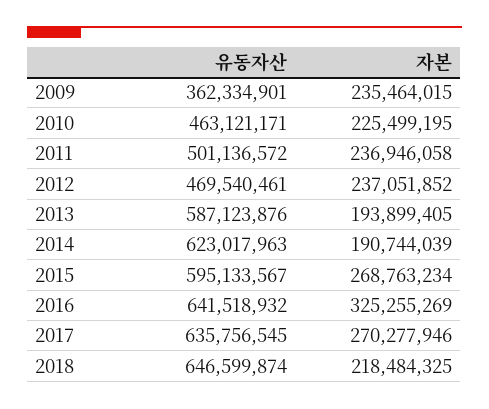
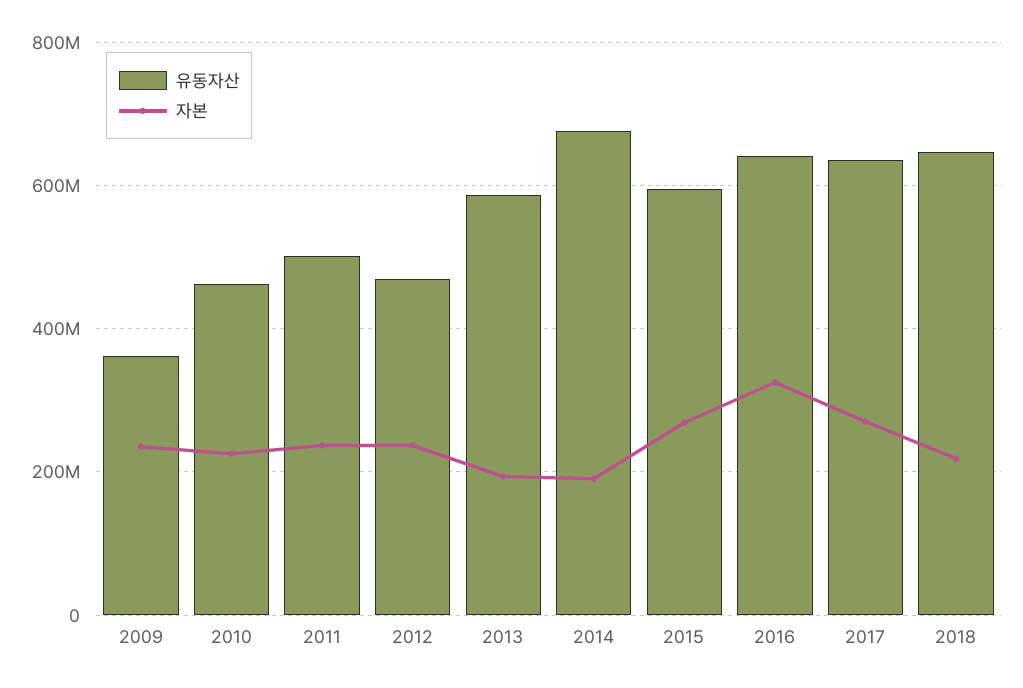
  {
    "유동자산": {
      "2009": 362334901,
      "2010": 463121171,
      "2011": 501136572,
      "2012": 469540461,
      "2013": 587123876,
-     "2014": 623017963,
+     "2014": 680000000,
      "2015": 595133567,
      "2016": 641518932,
      "2017": 635756545,
      "2018": 646599874
    },
    "자본": {
      "2009": 235464015,
      "2010": 225499195,
      "2011": 236946058,
      "2012": 237051852,
      "2013": 193899405,
      "2014": 190744039,
      "2015": 268763234,
      "2016": 325255269,
      "2017": 270277946,
      "2018": 218484325
    }
  }

